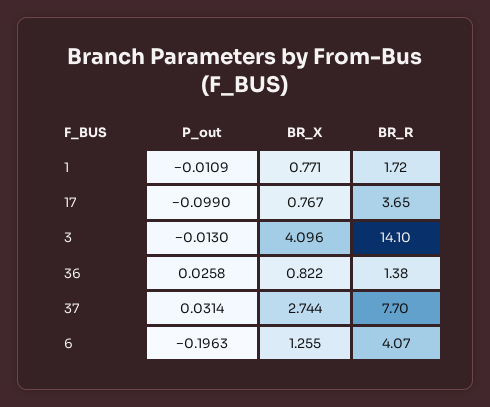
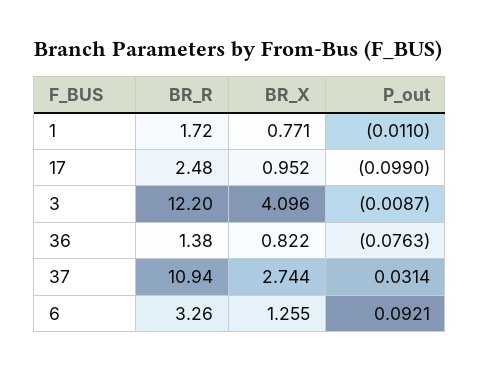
  {
    "P_out": {
-     "1": -0.0109,
+     "1": -0.011,
      "17": -0.099,
-     "3": -0.013,
+     "3": -0.0087,
-     "36": 0.0258,
+     "36": -0.0763,
      "37": 0.0314,
-     "6": -0.1963
+     "6": 0.0921
    },
    "BR_X": {
      "1": 0.771,
-     "17": 0.767,
+     "17": 0.952,
      "3": 4.096,
      "36": 0.822,
      "37": 2.744,
      "6": 1.255
    },
    "BR_R": {
      "1": 1.72,
-     "17": 3.65,
+     "17": 2.48,
-     "3": 14.1,
+     "3": 12.2,
      "36": 1.38,
-     "37": 7.7,
+     "37": 10.94,
-     "6": 4.07
+     "6": 3.26
    }
  }

